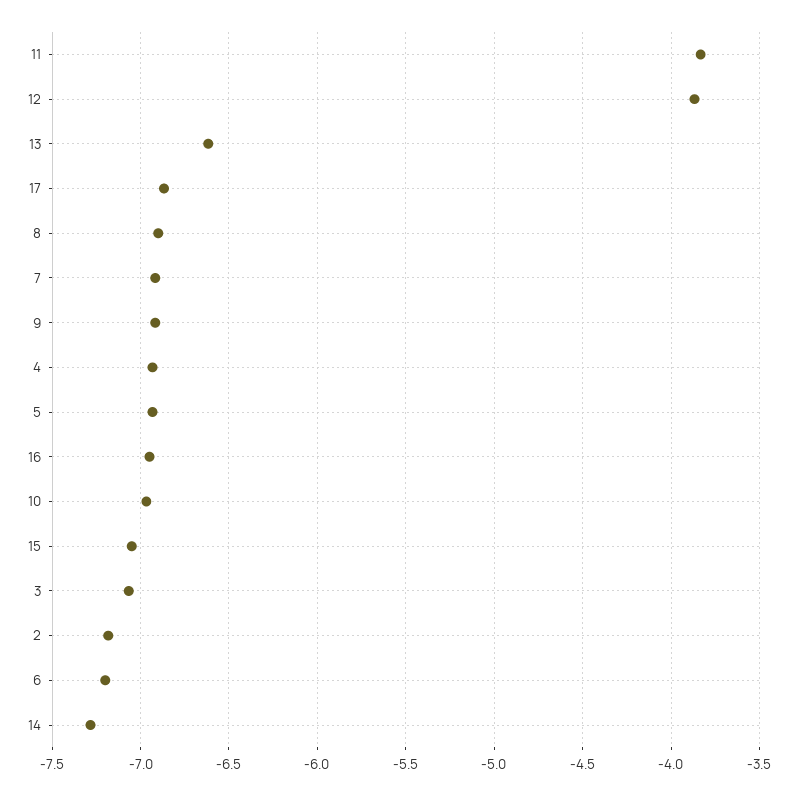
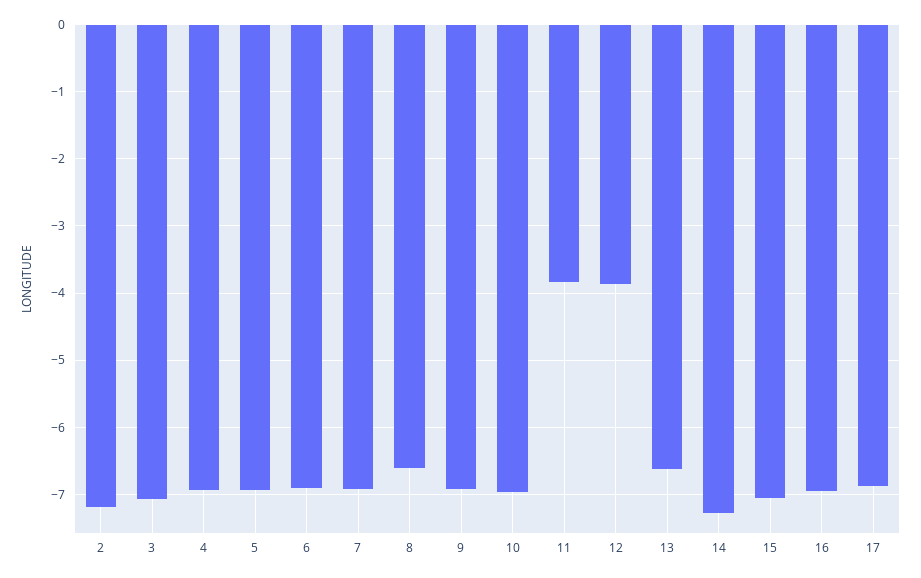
  {
    "11": -3.85,
    "12": -3.85,
    "13": -6.6,
    "17": -6.85,
-   "8": -6.9,
+   "8": -6.6,
    "7": -6.9,
    "9": -6.9,
    "4": -6.95,
    "5": -6.95,
    "16": -6.95,
    "10": -6.95,
    "15": -7.05,
    "3": -7.05,
    "2": -7.2,
-   "6": -7.2,
+   "6": -6.9,
    "14": -7.3
  }

